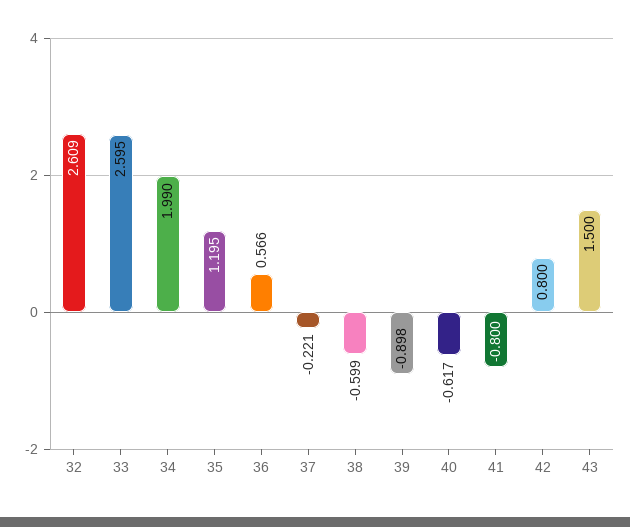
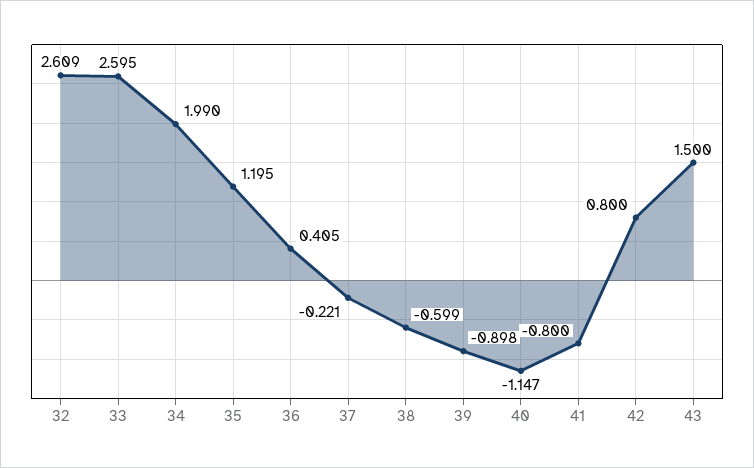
  {
    "32": 2.609,
    "33": 2.595,
    "34": 1.99,
    "35": 1.195,
-   "36": 0.566,
+   "36": 0.405,
    "37": -0.221,
    "38": -0.599,
    "39": -0.898,
-   "40": -0.617,
+   "40": -1.147,
    "41": -0.8,
    "42": 0.8,
    "43": 1.5
  }

